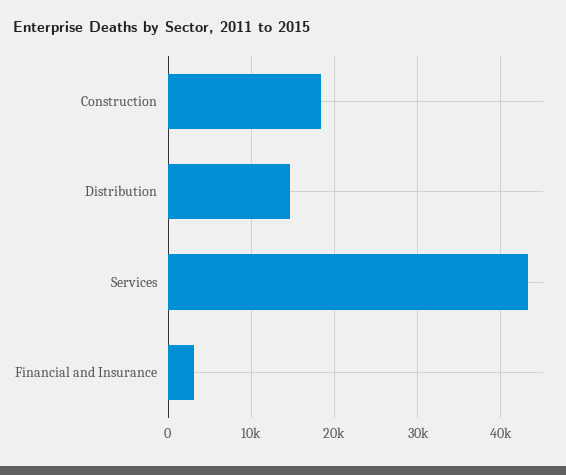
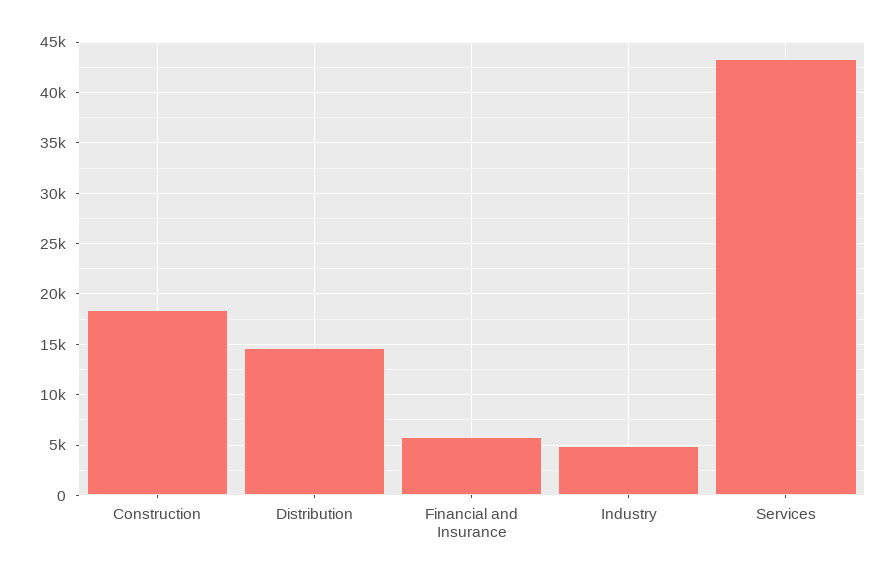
  {
    "Construction": 18000,
    "Distribution": 15000,
    "Services": 43000,
-   "Financial and Insurance": 3000
+   "Financial and Insurance": 6000,
+   "Industry": 5000
  }

